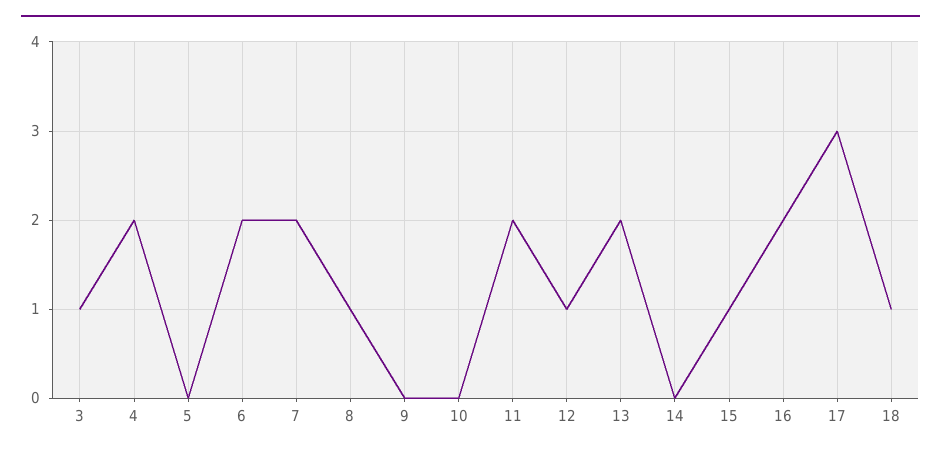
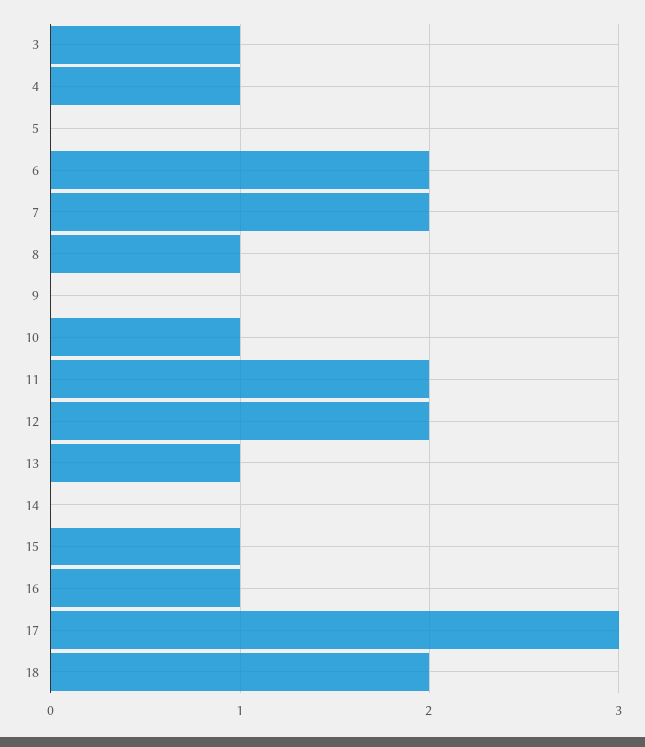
  {
    "3": 1,
-   "4": 2,
+   "4": 1,
    "5": 0,
    "6": 2,
    "7": 2,
    "8": 1,
    "9": 0,
-   "10": 0,
+   "10": 1,
    "11": 2,
-   "12": 1,
+   "12": 2,
-   "13": 2,
+   "13": 1,
    "14": 0,
    "15": 1,
-   "16": 2,
+   "16": 1,
    "17": 3,
-   "18": 1
+   "18": 2
  }

